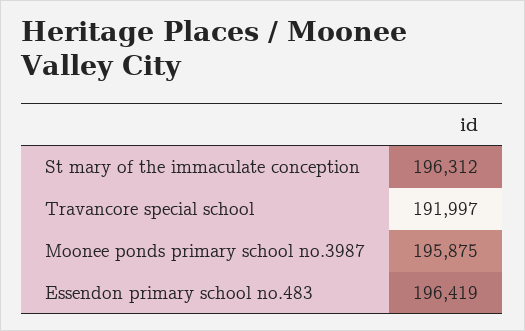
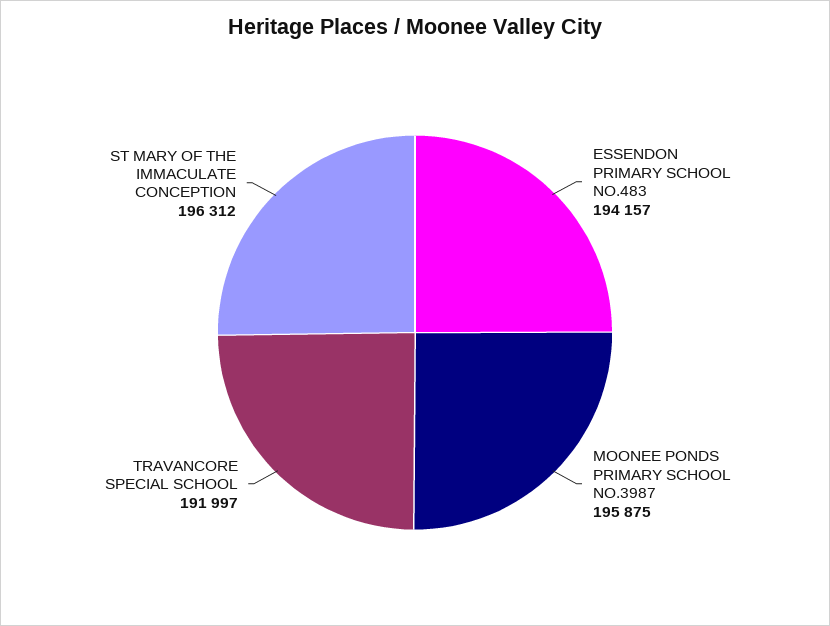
  {
    "St mary of the immaculate conception": 196312,
    "Travancore special school": 191997,
    "Moonee ponds primary school no.3987": 195875,
-   "Essendon primary school no.483": 196419
+   "Essendon primary school no.483": 194157
  }

